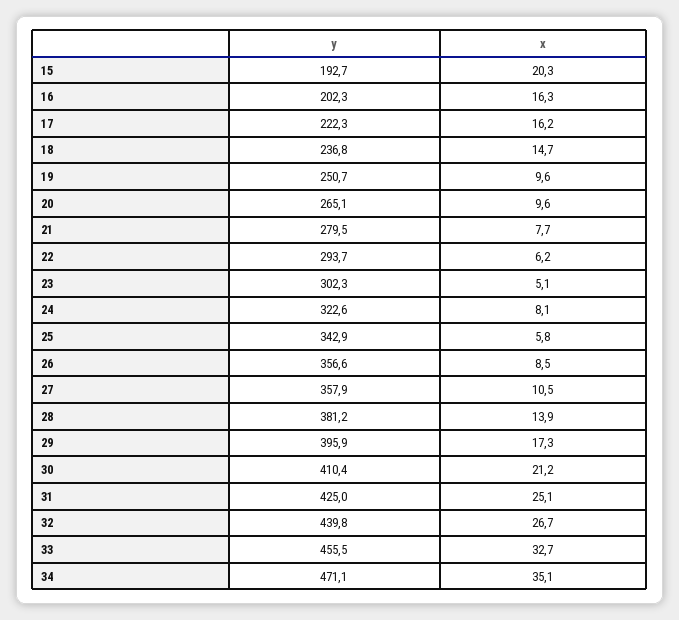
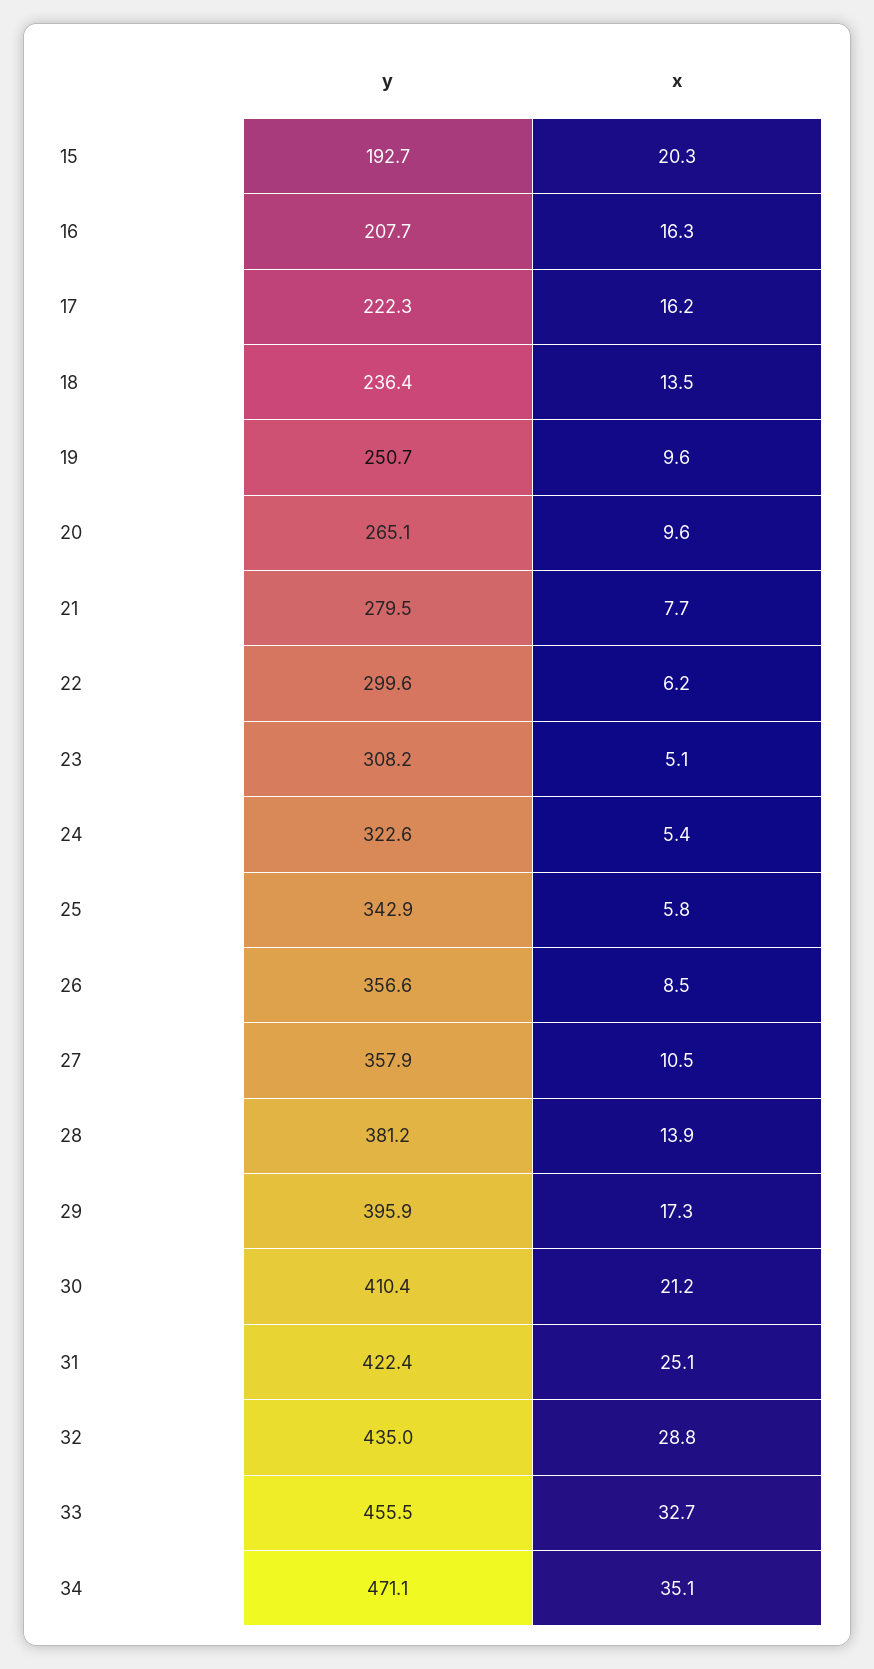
  {
    "y": {
      "15": 192.7,
-     "16": 202.3,
+     "16": 207.7,
      "17": 222.3,
-     "18": 236.8,
+     "18": 236.4,
      "19": 250.7,
      "20": 265.1,
      "21": 279.5,
-     "22": 293.7,
+     "22": 299.6,
-     "23": 302.3,
+     "23": 308.2,
      "24": 322.6,
      "25": 342.9,
      "26": 356.6,
      "27": 357.9,
      "28": 381.2,
      "29": 395.9,
      "30": 410.4,
-     "31": 425,
+     "31": 422.4,
-     "32": 439.8,
+     "32": 435,
      "33": 455.5,
      "34": 471.1
    },
    "x": {
      "15": 20.3,
      "16": 16.3,
      "17": 16.2,
-     "18": 14.7,
+     "18": 13.5,
      "19": 9.6,
      "20": 9.6,
      "21": 7.7,
      "22": 6.2,
      "23": 5.1,
-     "24": 8.1,
+     "24": 5.4,
      "25": 5.8,
      "26": 8.5,
      "27": 10.5,
      "28": 13.9,
      "29": 17.3,
      "30": 21.2,
      "31": 25.1,
-     "32": 26.7,
+     "32": 28.8,
      "33": 32.7,
      "34": 35.1
    }
  }

